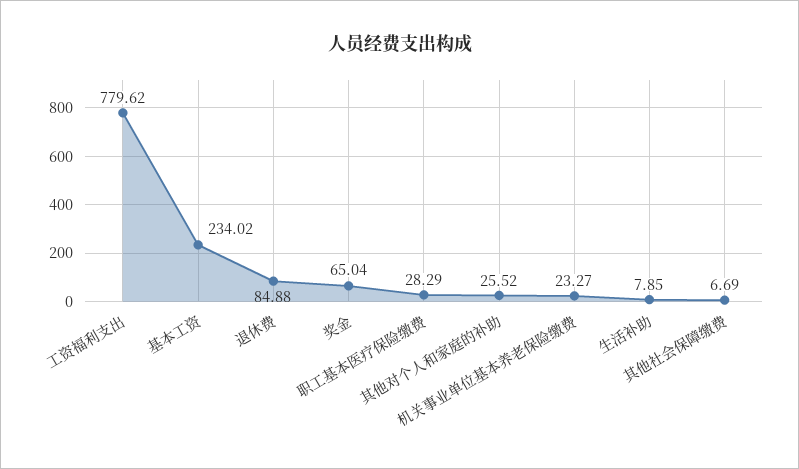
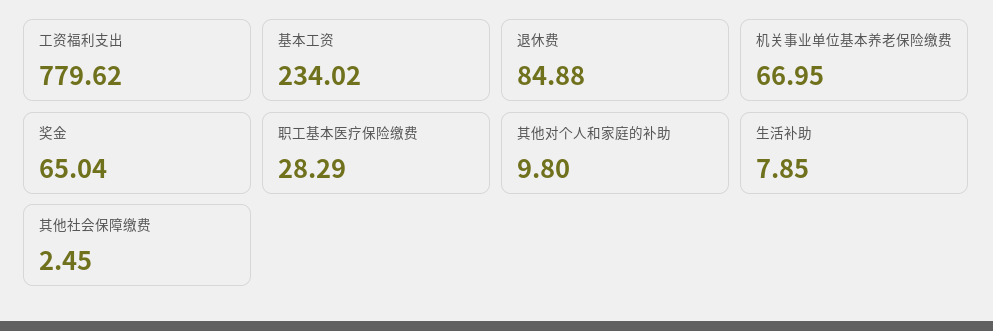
  {
    "工资福利支出": 779.62,
    "基本工资": 234.02,
    "退休费": 84.88,
    "奖金": 65.04,
    "职工基本医疗保险缴费": 28.29,
-   "其他对个人和家庭的补助": 25.52,
+   "其他对个人和家庭的补助": 9.8,
-   "机关事业单位基本养老保险缴费": 23.27,
+   "机关事业单位基本养老保险缴费": 66.95,
    "生活补助": 7.85,
-   "其他社会保障缴费": 6.69
+   "其他社会保障缴费": 2.45
  }

